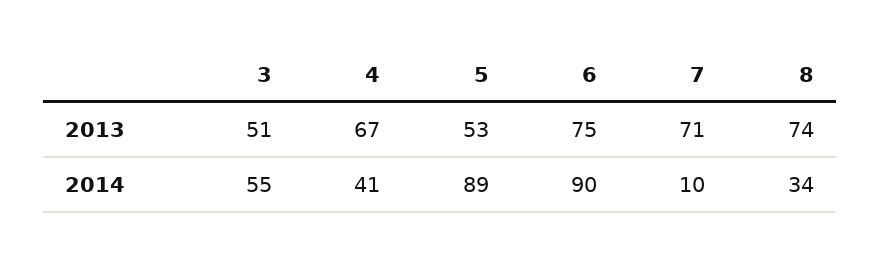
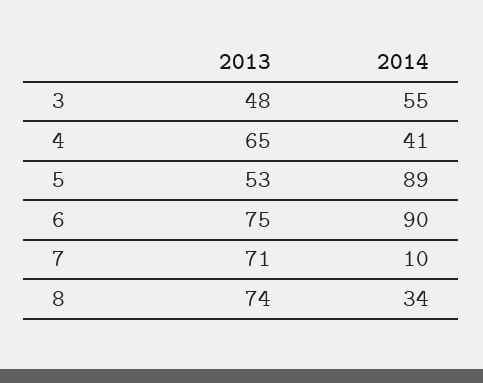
  {
    "3": {
-     "2013": 51,
+     "2013": 48,
      "2014": 55
    },
    "4": {
-     "2013": 67,
+     "2013": 65,
      "2014": 41
    },
    "5": {
      "2013": 53,
      "2014": 89
    },
    "6": {
      "2013": 75,
      "2014": 90
    },
    "7": {
      "2013": 71,
      "2014": 10
    },
    "8": {
      "2013": 74,
      "2014": 34
    }
  }

